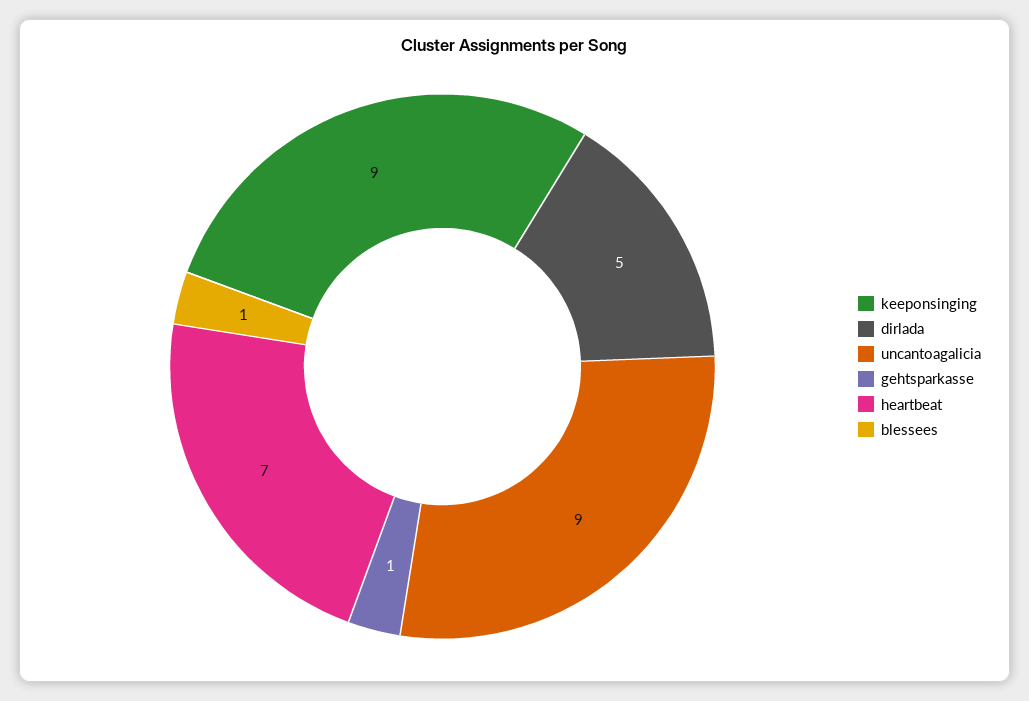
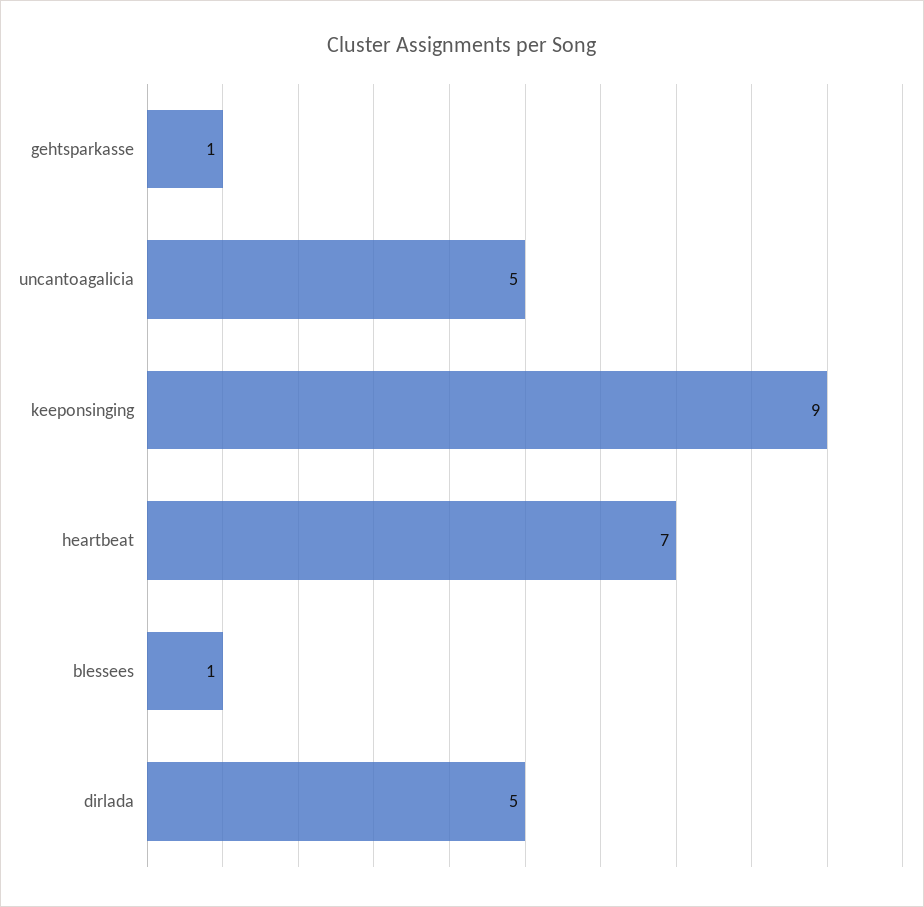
  {
    "keeponsinging": 9,
    "dirlada": 5,
-   "uncantoagalicia": 9,
+   "uncantoagalicia": 5,
    "gehtsparkasse": 1,
    "heartbeat": 7,
    "blessees": 1
  }

